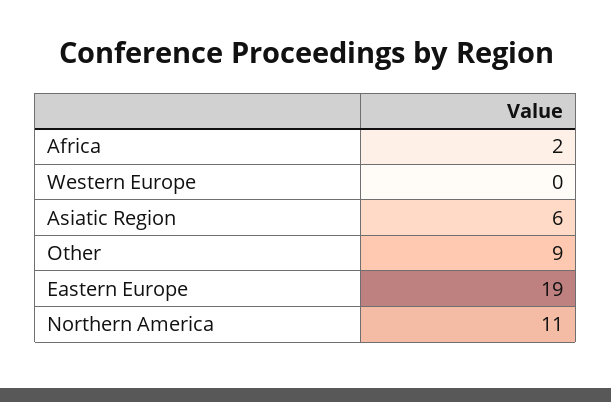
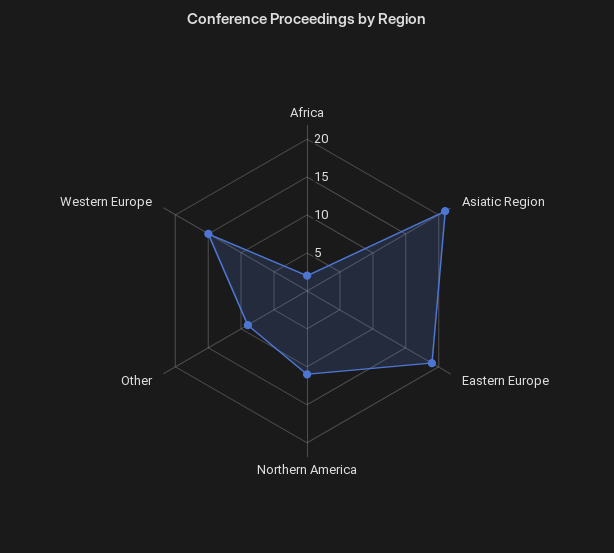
  {
    "Africa": 2,
-   "Western Europe": 0,
+   "Western Europe": 15,
-   "Asiatic Region": 6,
+   "Asiatic Region": 20,
    "Other": 9,
    "Eastern Europe": 19,
    "Northern America": 11
  }

